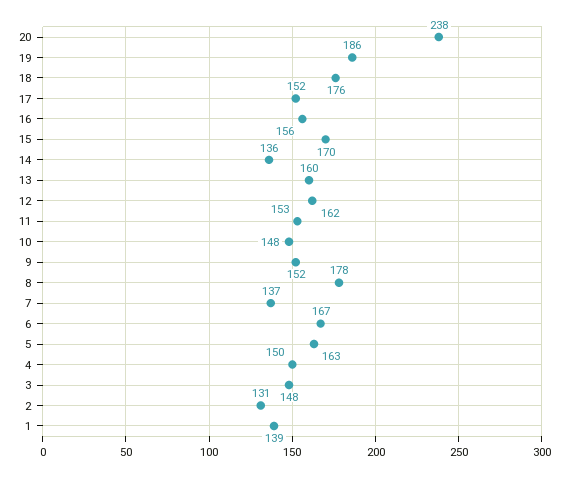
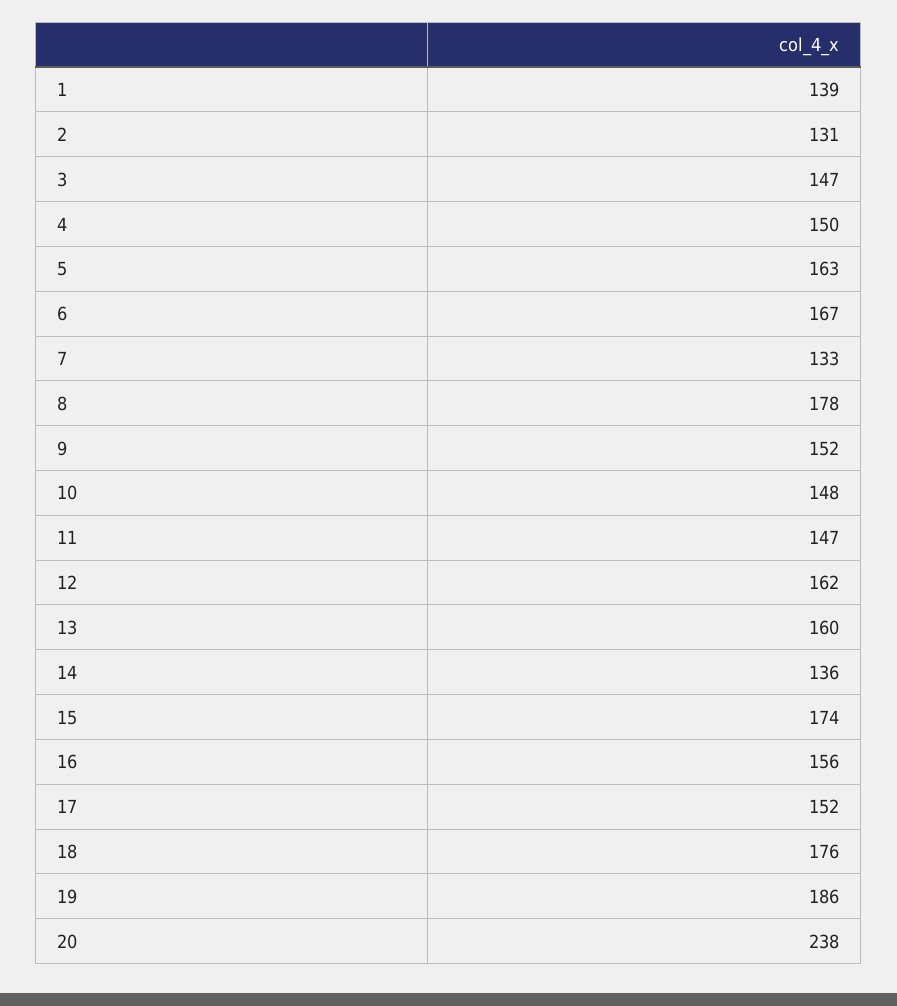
  {
    "20": 238,
    "19": 186,
    "18": 176,
    "17": 152,
    "16": 156,
-   "15": 170,
+   "15": 174,
    "14": 136,
    "13": 160,
    "12": 162,
-   "11": 153,
+   "11": 147,
    "10": 148,
    "9": 152,
    "8": 178,
-   "7": 137,
+   "7": 133,
    "6": 167,
    "5": 163,
    "4": 150,
-   "3": 148,
+   "3": 147,
    "2": 131,
    "1": 139
  }

